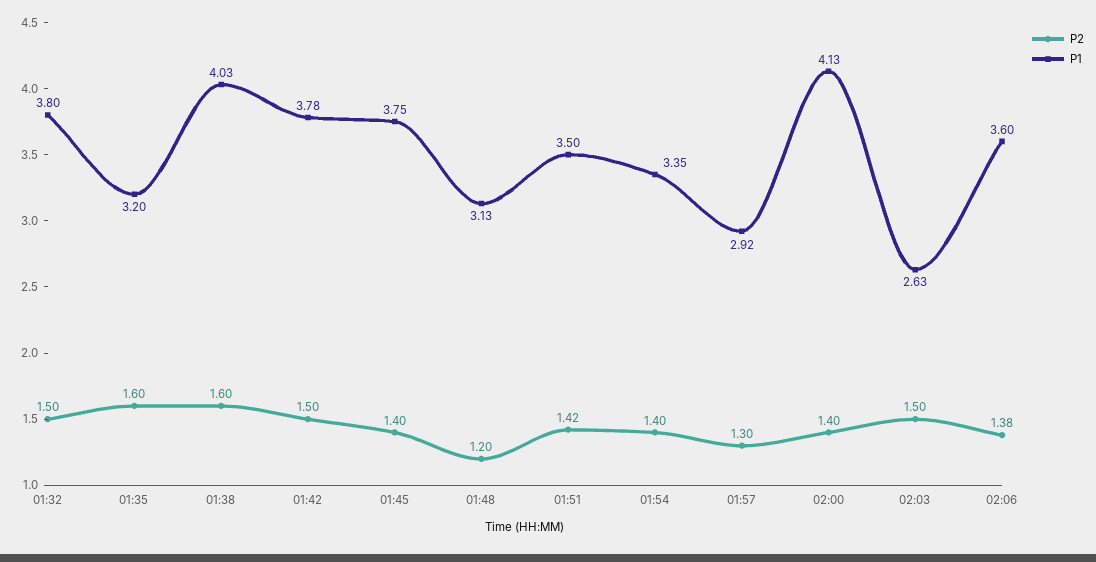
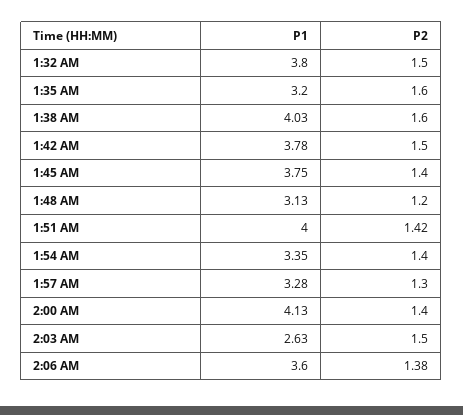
  {
    "P2": {
      "01:32": 1.5,
      "01:35": 1.6,
      "01:38": 1.6,
      "01:42": 1.5,
      "01:45": 1.4,
      "01:48": 1.2,
      "01:51": 1.42,
      "01:54": 1.4,
      "01:57": 1.3,
      "02:00": 1.4,
      "02:03": 1.5,
      "02:06": 1.38
    },
    "P1": {
      "01:32": 3.8,
      "01:35": 3.2,
      "01:38": 4.03,
      "01:42": 3.78,
      "01:45": 3.75,
      "01:48": 3.13,
-     "01:51": 3.5,
+     "01:51": 4,
      "01:54": 3.35,
-     "01:57": 2.92,
+     "01:57": 3.28,
      "02:00": 4.13,
      "02:03": 2.63,
      "02:06": 3.6
    }
  }

